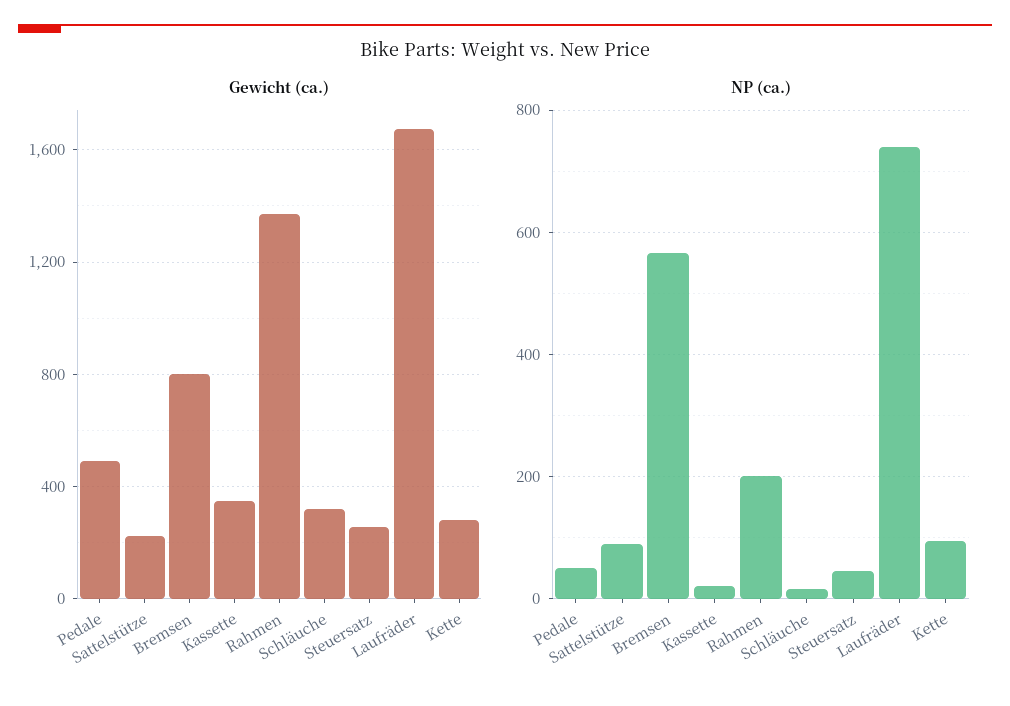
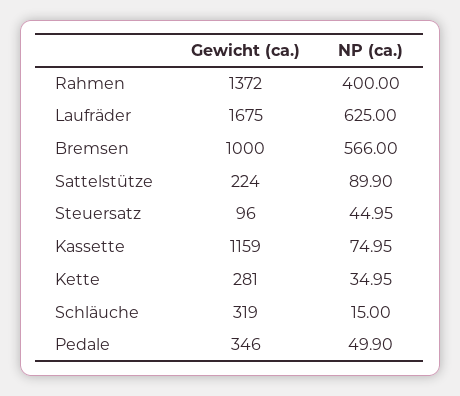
  {
    "Gewicht (ca.)": {
-     "Pedale": 500,
+     "Pedale": 346,
      "Sattelstütze": 224,
-     "Bremsen": 800,
+     "Bremsen": 1000,
-     "Kassette": 350,
+     "Kassette": 1159,
      "Rahmen": 1372,
      "Schläuche": 319,
-     "Steuersatz": 250,
+     "Steuersatz": 96,
      "Laufräder": 1675,
      "Kette": 281
    },
    "NP (ca.)": {
      "Pedale": 49.9,
      "Sattelstütze": 89.9,
      "Bremsen": 566,
-     "Kassette": 20,
+     "Kassette": 74.95,
-     "Rahmen": 200,
+     "Rahmen": 400,
      "Schläuche": 15,
      "Steuersatz": 44.95,
-     "Laufräder": 740,
+     "Laufräder": 625,
-     "Kette": 100
+     "Kette": 34.95
    }
  }

